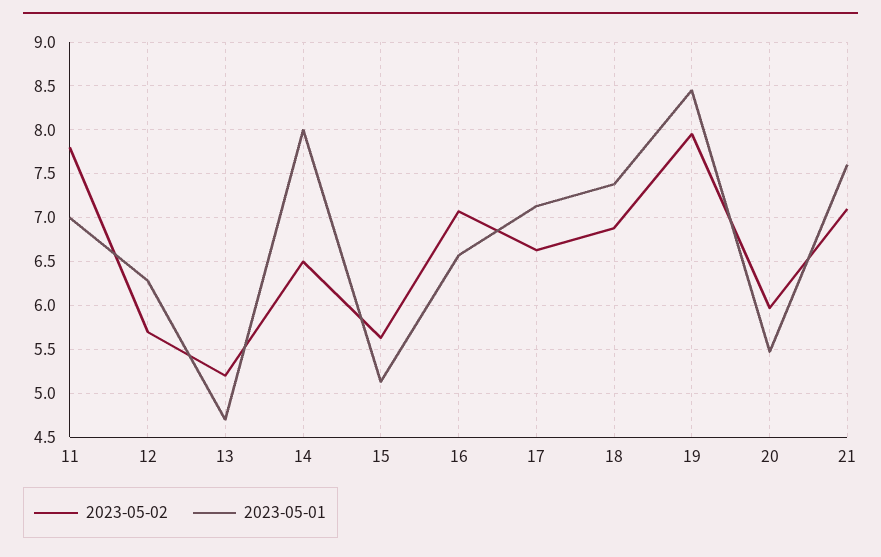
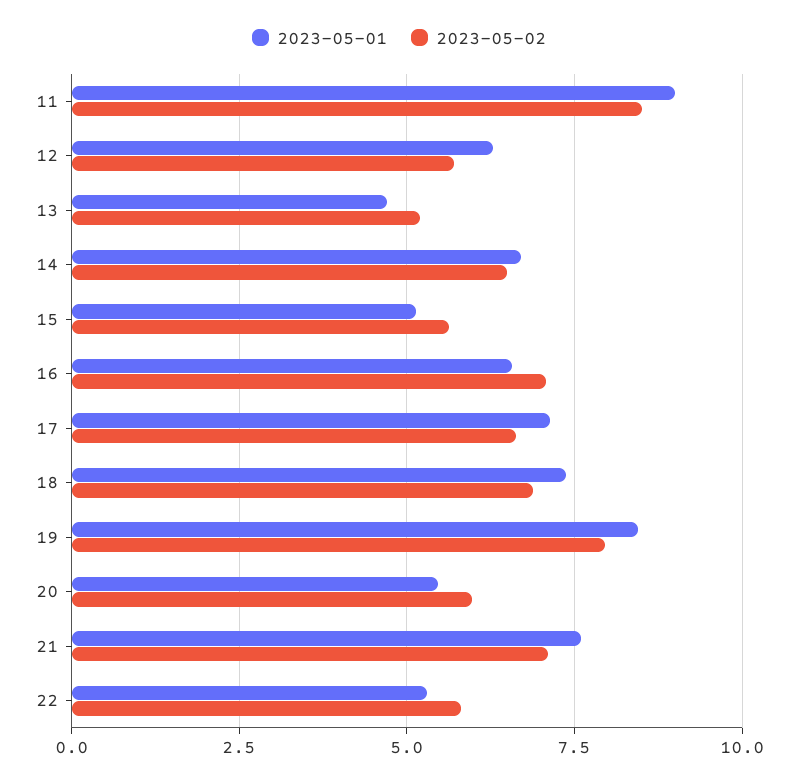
  {
    "2023-05-02": {
-     "11": 7.8,
+     "11": 8.5,
      "12": 5.7,
      "13": 5.2,
      "14": 6.5,
      "15": 5.6,
      "16": 7.1,
      "17": 6.6,
      "18": 6.9,
      "19": 8,
      "20": 6,
-     "21": 7.1
+     "21": 7.1,
+     "22": 5.75
    },
    "2023-05-01": {
-     "11": 7,
+     "11": 9,
      "12": 6.3,
      "13": 4.7,
-     "14": 8,
+     "14": 6.75,
      "15": 5.1,
      "16": 6.6,
      "17": 7.1,
      "18": 7.4,
      "19": 8.5,
      "20": 5.5,
-     "21": 7.6
+     "21": 7.6,
+     "22": 5.25
    }
  }

